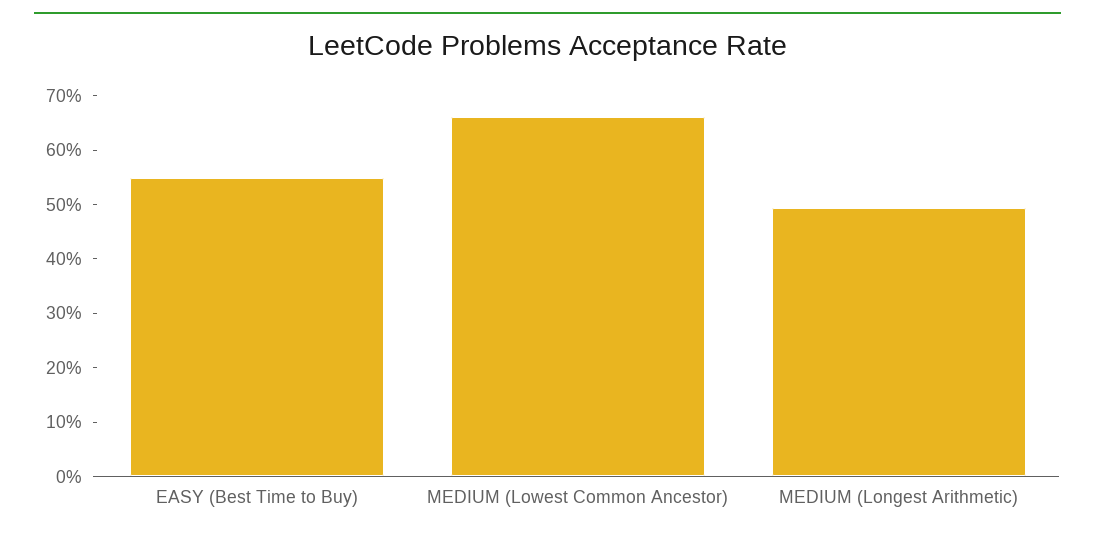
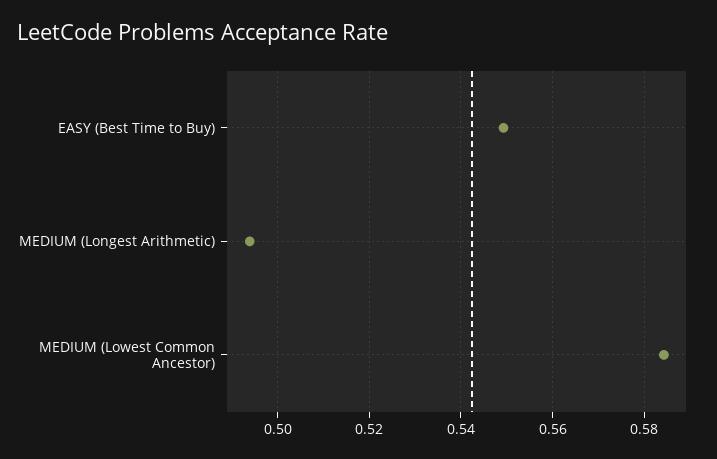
  {
    "EASY (Best Time to Buy)": 0.55,
-   "MEDIUM (Lowest Common Ancestor)": 0.66,
+   "MEDIUM (Lowest Common Ancestor)": 0.584,
    "MEDIUM (Longest Arithmetic)": 0.494
  }

